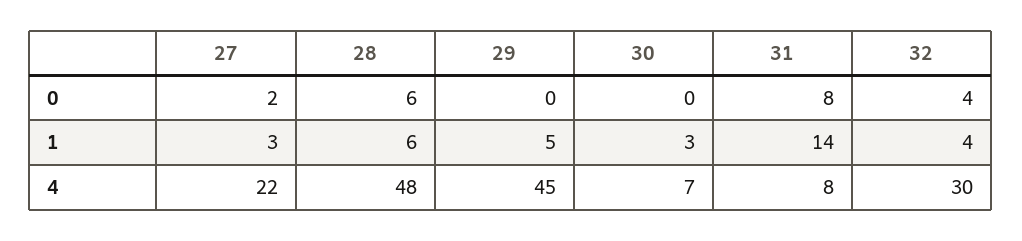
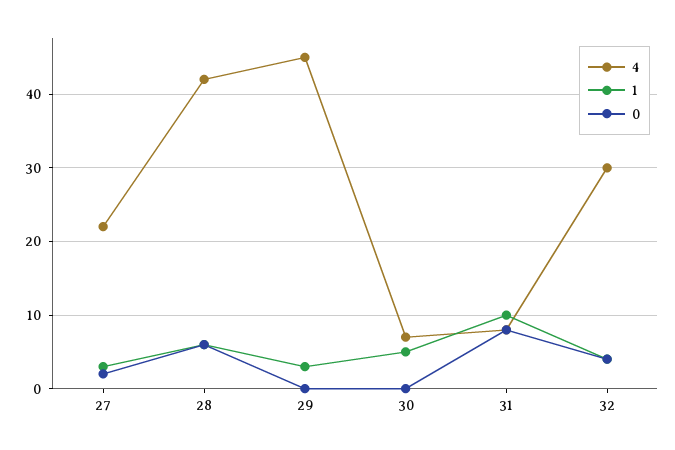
  {
    "0": {
      "27": 2,
      "28": 6,
      "29": 0,
      "30": 0,
      "31": 8,
      "32": 4
    },
    "1": {
      "27": 3,
      "28": 6,
-     "29": 5,
+     "29": 3,
-     "30": 3,
+     "30": 5,
-     "31": 14,
+     "31": 10,
      "32": 4
    },
    "4": {
      "27": 22,
-     "28": 48,
+     "28": 42,
      "29": 45,
      "30": 7,
      "31": 8,
      "32": 30
    }
  }

